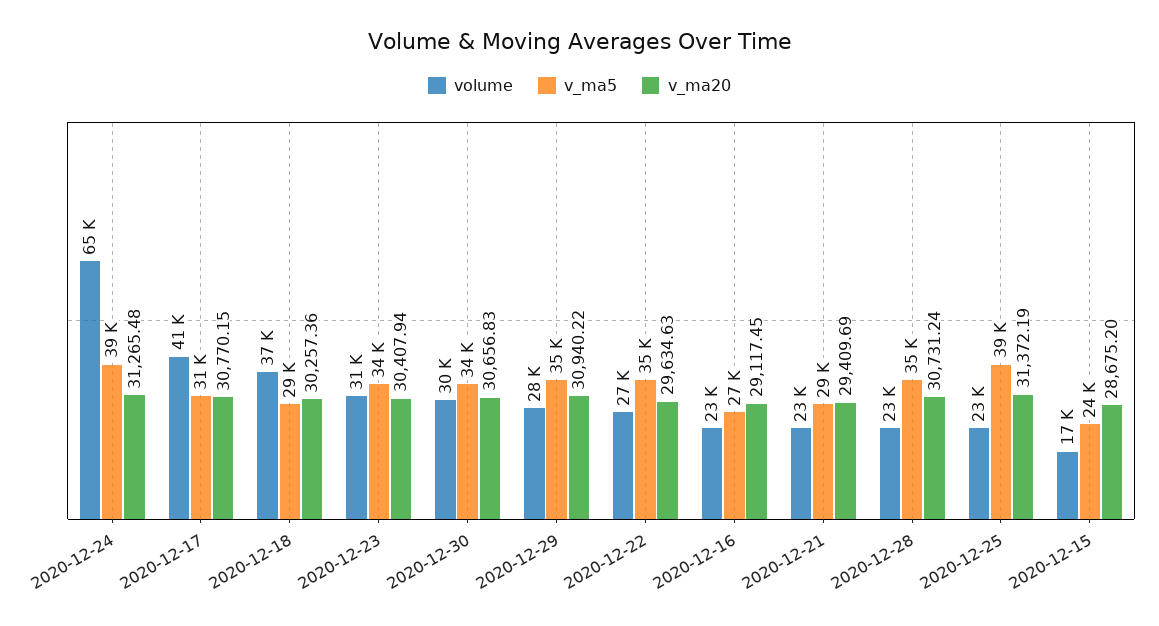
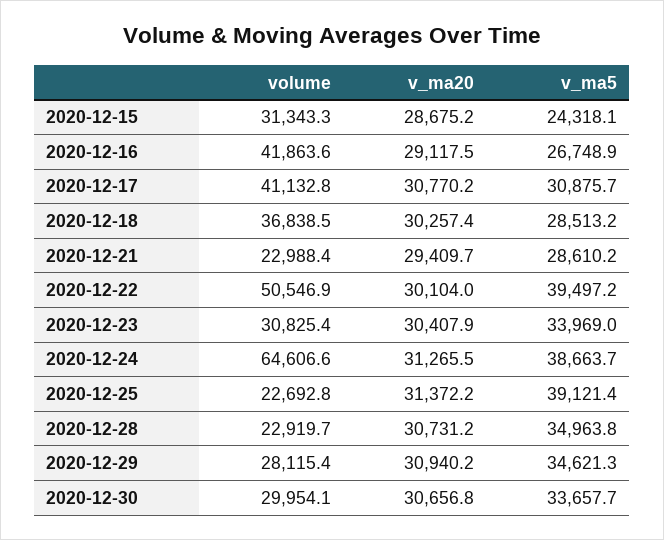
  {
    "volume": {
      "2020-12-24": 64606.6,
      "2020-12-17": 41132.8,
      "2020-12-18": 36838.5,
      "2020-12-23": 30825.4,
      "2020-12-30": 29954.1,
      "2020-12-29": 28115.4,
-     "2020-12-22": 27000,
+     "2020-12-22": 50546.9,
-     "2020-12-16": 23000,
+     "2020-12-16": 41863.6,
      "2020-12-21": 22988.4,
      "2020-12-28": 22919.7,
      "2020-12-25": 22692.8,
-     "2020-12-15": 17000
+     "2020-12-15": 31343.3
    },
    "v_ma5": {
      "2020-12-24": 38663.7,
      "2020-12-17": 30875.7,
      "2020-12-18": 28513.2,
      "2020-12-23": 33969,
      "2020-12-30": 33657.7,
      "2020-12-29": 34621.3,
-     "2020-12-22": 35000,
+     "2020-12-22": 39497.2,
      "2020-12-16": 26748.9,
      "2020-12-21": 28610.2,
      "2020-12-28": 34963.8,
      "2020-12-25": 39121.4,
      "2020-12-15": 24318.1
    },
    "v_ma20": {
      "2020-12-24": 31265.48,
      "2020-12-17": 30770.15,
      "2020-12-18": 30257.36,
      "2020-12-23": 30407.94,
      "2020-12-30": 30656.83,
      "2020-12-29": 30940.22,
-     "2020-12-22": 29634.63,
+     "2020-12-22": 30104,
      "2020-12-16": 29117.45,
      "2020-12-21": 29409.69,
      "2020-12-28": 30731.24,
      "2020-12-25": 31372.19,
      "2020-12-15": 28675.2
    }
  }

